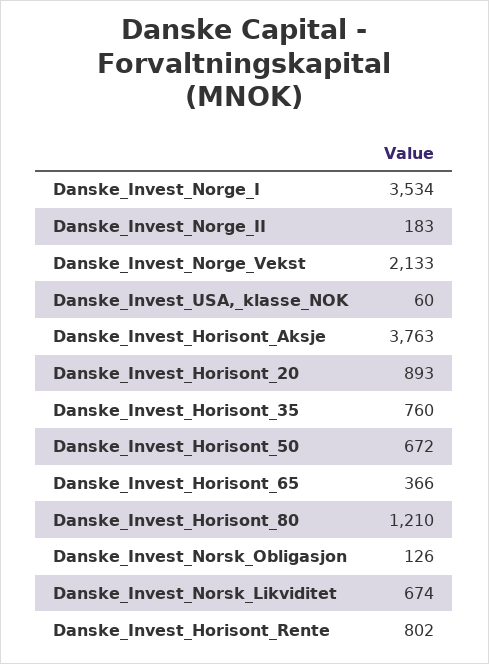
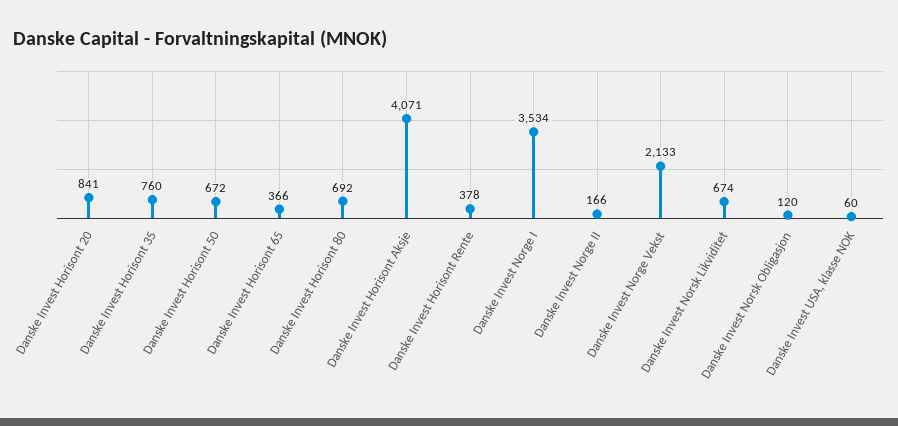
  {
    "Danske_Invest_Norge_I": 3534,
-   "Danske_Invest_Norge_II": 183,
+   "Danske_Invest_Norge_II": 166,
    "Danske_Invest_Norge_Vekst": 2133,
    "Danske_Invest_USA,_klasse_NOK": 60,
-   "Danske_Invest_Horisont_Aksje": 3763,
+   "Danske_Invest_Horisont_Aksje": 4071,
-   "Danske_Invest_Horisont_20": 893,
+   "Danske_Invest_Horisont_20": 841,
    "Danske_Invest_Horisont_35": 760,
    "Danske_Invest_Horisont_50": 672,
    "Danske_Invest_Horisont_65": 366,
-   "Danske_Invest_Horisont_80": 1210,
+   "Danske_Invest_Horisont_80": 692,
-   "Danske_Invest_Norsk_Obligasjon": 126,
+   "Danske_Invest_Norsk_Obligasjon": 120,
    "Danske_Invest_Norsk_Likviditet": 674,
-   "Danske_Invest_Horisont_Rente": 802
+   "Danske_Invest_Horisont_Rente": 378
  }

